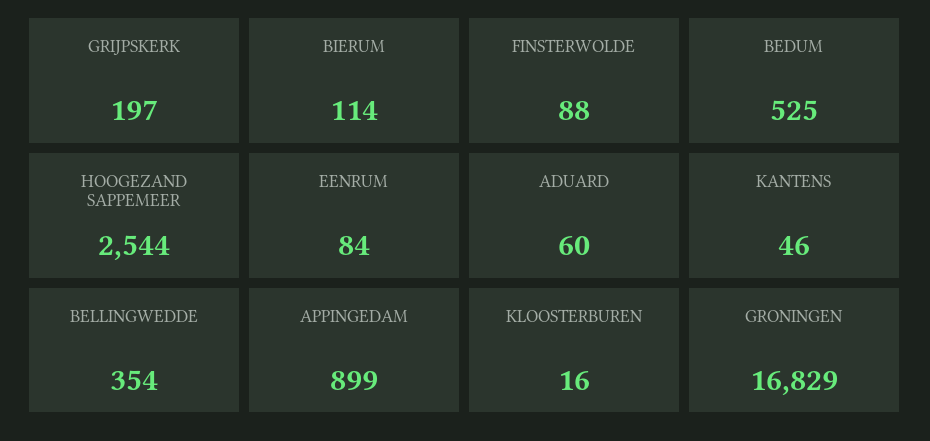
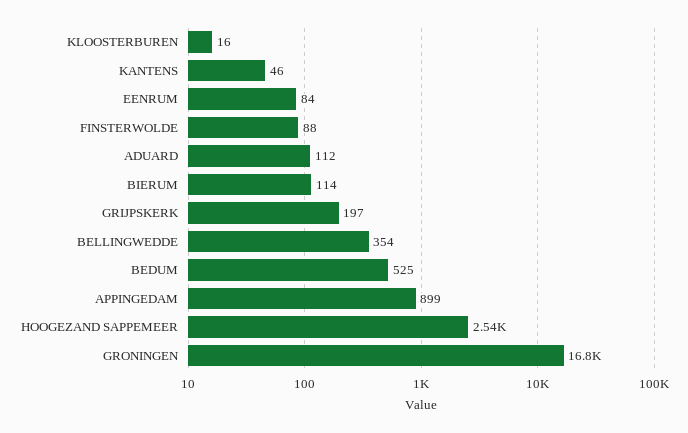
  {
    "GRIJPSKERK": 197,
    "BIERUM": 114,
    "FINSTERWOLDE": 88,
    "BEDUM": 525,
    "HOOGEZAND SAPPEMEER": 2544,
    "EENRUM": 84,
-   "ADUARD": 60,
+   "ADUARD": 112,
    "KANTENS": 46,
    "BELLINGWEDDE": 354,
    "APPINGEDAM": 899,
    "KLOOSTERBUREN": 16,
    "GRONINGEN": 16829
  }

